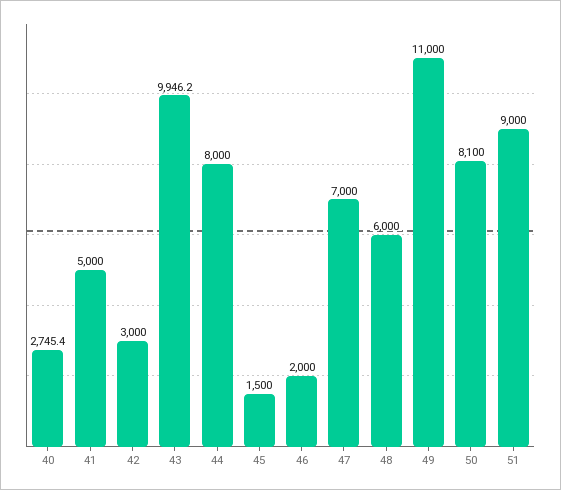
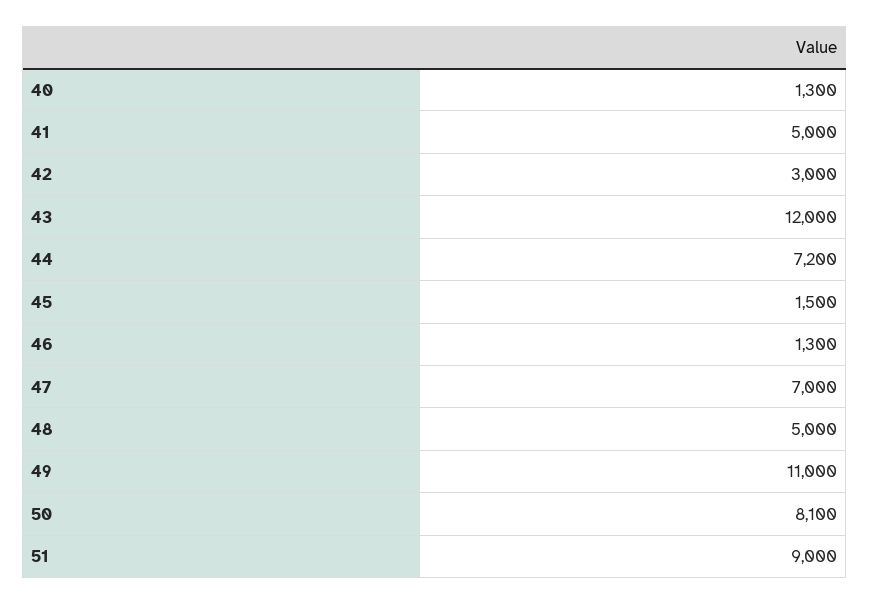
  {
-   "40": 2745.4,
+   "40": 1300,
    "41": 5000,
    "42": 3000,
-   "43": 9946.2,
+   "43": 12000,
-   "44": 8000,
+   "44": 7200,
    "45": 1500,
-   "46": 2000,
+   "46": 1300,
    "47": 7000,
-   "48": 6000,
+   "48": 5000,
    "49": 11000,
    "50": 8100,
    "51": 9000
  }

